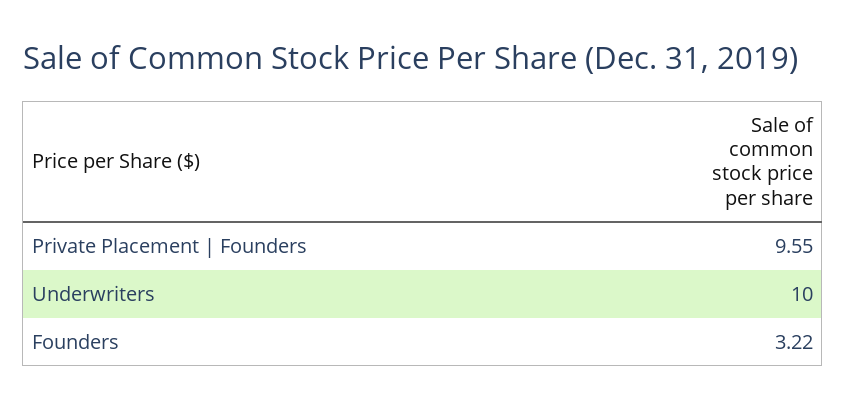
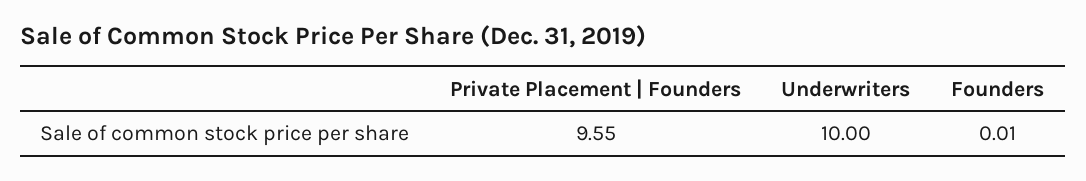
  {
    "Private Placement | Founders": 9.55,
    "Underwriters": 10,
-   "Founders": 3.22
+   "Founders": 0.01
  }

